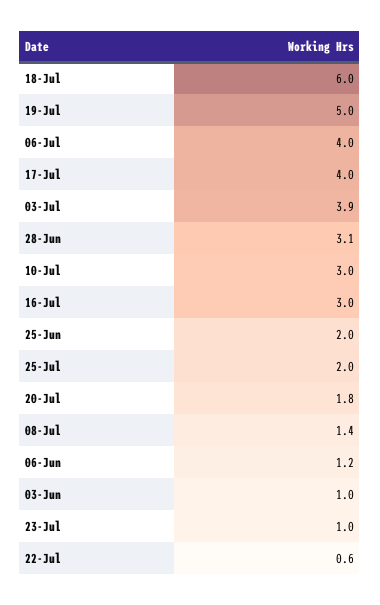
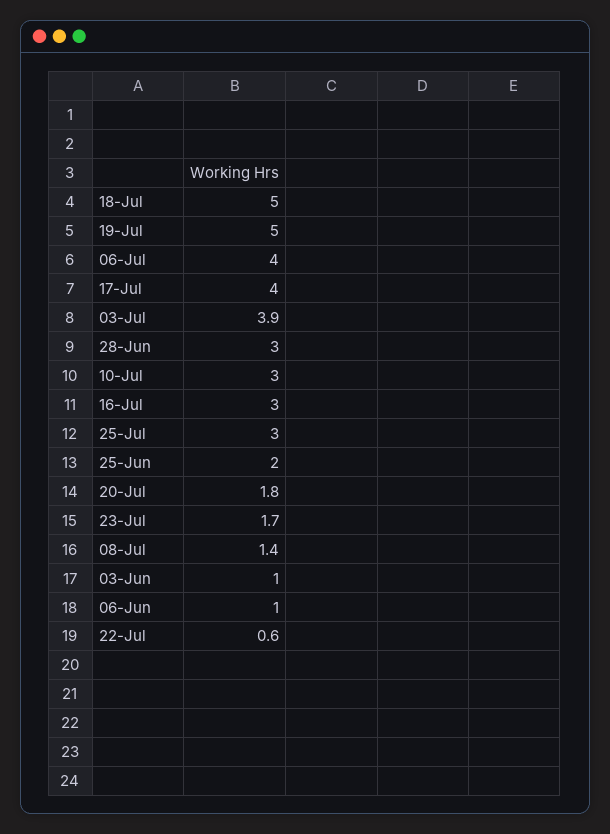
  {
-   "18-Jul": 6,
+   "18-Jul": 5,
    "19-Jul": 5,
    "06-Jul": 4,
    "17-Jul": 4,
    "03-Jul": 3.9,
-   "28-Jun": 3.1,
+   "28-Jun": 3,
    "10-Jul": 3,
    "16-Jul": 3,
    "25-Jun": 2,
-   "25-Jul": 2,
+   "25-Jul": 3,
    "20-Jul": 1.8,
    "08-Jul": 1.4,
-   "06-Jun": 1.2,
+   "06-Jun": 1,
    "03-Jun": 1,
-   "23-Jul": 1,
+   "23-Jul": 1.7,
    "22-Jul": 0.6
  }

